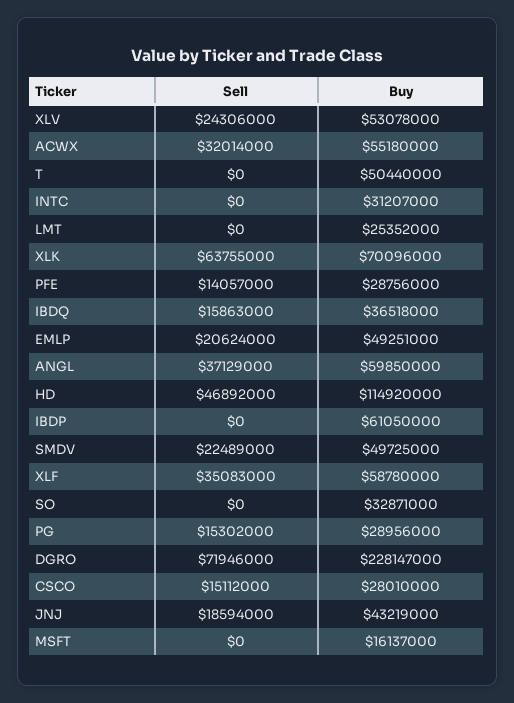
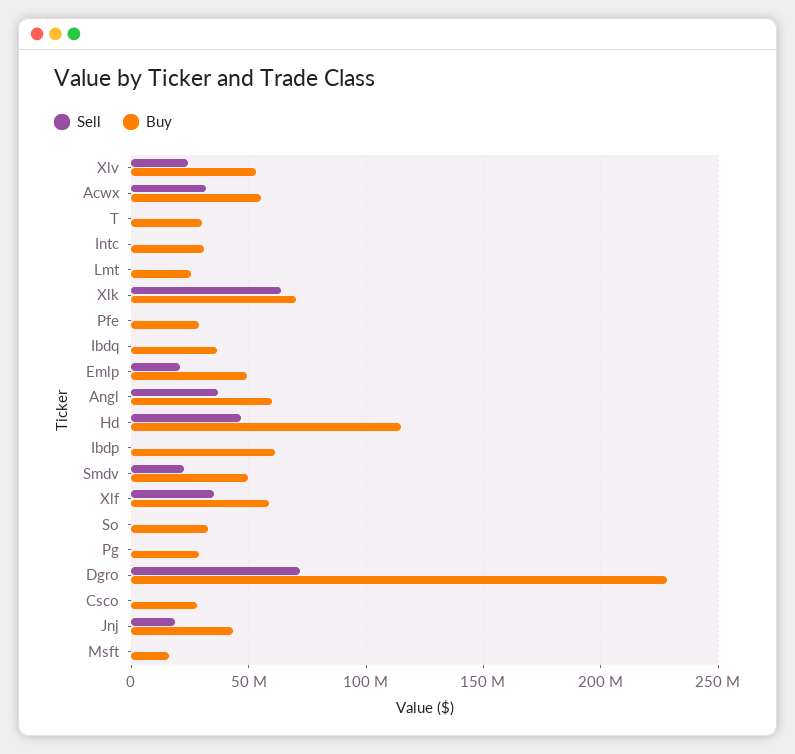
  {
    "Sell": {
      "XLV": 24306000,
      "ACWX": 32014000,
      "T": 0,
      "INTC": 0,
      "LMT": 0,
      "XLK": 63755000,
-     "PFE": 14057000,
+     "PFE": 0,
-     "IBDQ": 15863000,
+     "IBDQ": 0,
      "EMLP": 20624000,
      "ANGL": 37129000,
      "HD": 46892000,
      "IBDP": 0,
      "SMDV": 22489000,
      "XLF": 35083000,
      "SO": 0,
-     "PG": 15302000,
+     "PG": 0,
      "DGRO": 71946000,
-     "CSCO": 15112000,
+     "CSCO": 0,
      "JNJ": 18594000,
      "MSFT": 0
    },
    "Buy": {
      "XLV": 53078000,
      "ACWX": 55180000,
-     "T": 50440000,
+     "T": 30000000,
      "INTC": 31207000,
      "LMT": 25352000,
      "XLK": 70096000,
      "PFE": 28756000,
      "IBDQ": 36518000,
      "EMLP": 49251000,
      "ANGL": 59850000,
      "HD": 114920000,
      "IBDP": 61050000,
      "SMDV": 49725000,
      "XLF": 58780000,
      "SO": 32871000,
      "PG": 28956000,
      "DGRO": 228147000,
      "CSCO": 28010000,
      "JNJ": 43219000,
      "MSFT": 16137000
    }
  }

